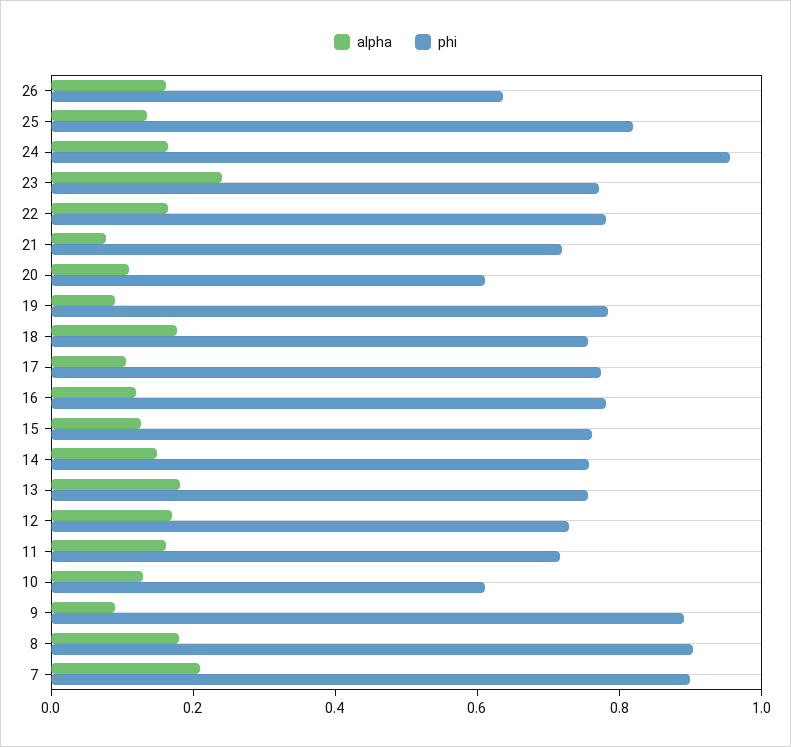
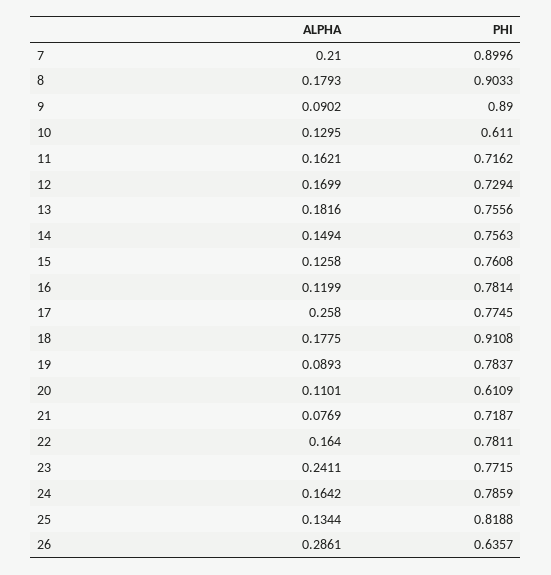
  {
    "alpha": {
-     "26": 0.15,
+     "26": 0.2861,
      "25": 0.1344,
      "24": 0.1642,
      "23": 0.2411,
      "22": 0.164,
      "21": 0.0769,
      "20": 0.1101,
      "19": 0.0893,
      "18": 0.1775,
-     "17": 0.1,
+     "17": 0.258,
      "16": 0.1199,
      "15": 0.1258,
      "14": 0.1494,
      "13": 0.1816,
      "12": 0.1699,
      "11": 0.1621,
      "10": 0.1295,
      "9": 0.0902,
      "8": 0.1793,
      "7": 0.21
    },
    "phi": {
      "26": 0.6357,
      "25": 0.8188,
-     "24": 0.95,
+     "24": 0.7859,
      "23": 0.7715,
      "22": 0.7811,
      "21": 0.7187,
      "20": 0.6109,
      "19": 0.7837,
-     "18": 0.75,
+     "18": 0.9108,
      "17": 0.7745,
      "16": 0.7814,
      "15": 0.7608,
      "14": 0.7563,
      "13": 0.7556,
      "12": 0.7294,
      "11": 0.7162,
      "10": 0.611,
      "9": 0.89,
      "8": 0.9033,
      "7": 0.8996
    }
  }

